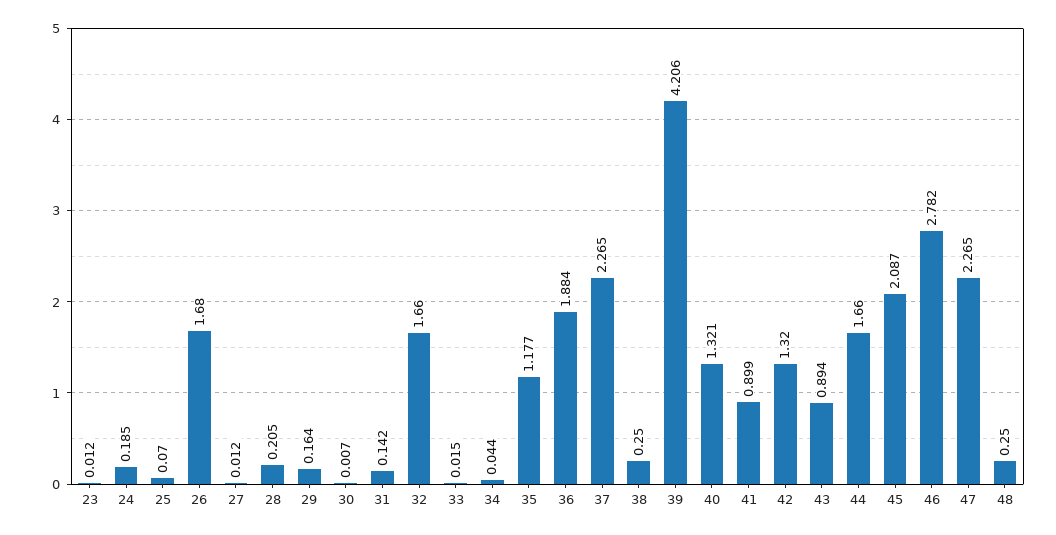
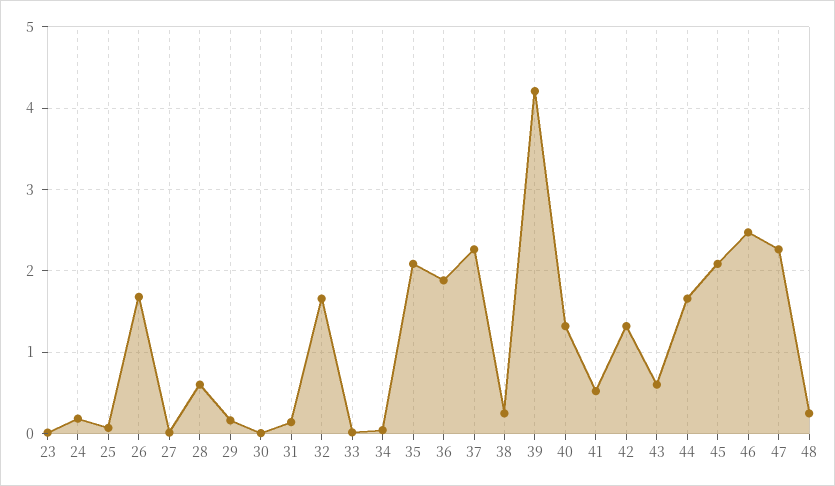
  {
    "23": 0.012,
    "24": 0.185,
    "25": 0.07,
    "26": 1.68,
    "27": 0.012,
-   "28": 0.205,
+   "28": 0.6,
    "29": 0.164,
    "30": 0.007,
    "31": 0.142,
    "32": 1.66,
    "33": 0.015,
    "34": 0.044,
-   "35": 1.177,
+   "35": 2.1,
    "36": 1.884,
    "37": 2.265,
    "38": 0.25,
    "39": 4.206,
    "40": 1.321,
-   "41": 0.899,
+   "41": 0.5,
    "42": 1.32,
-   "43": 0.894,
+   "43": 0.6,
    "44": 1.66,
    "45": 2.087,
-   "46": 2.782,
+   "46": 2.5,
    "47": 2.265,
    "48": 0.25
  }

